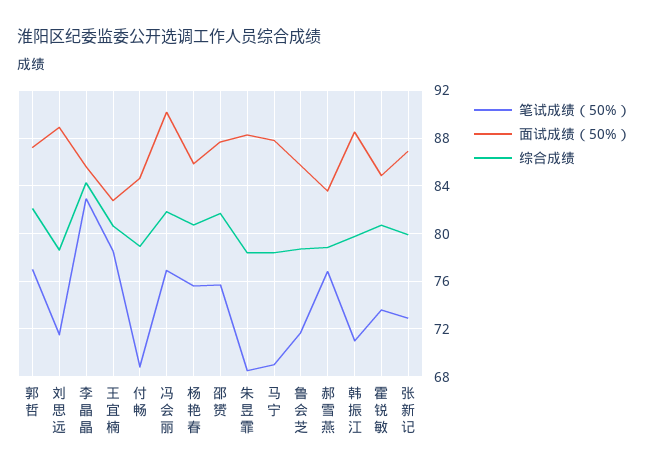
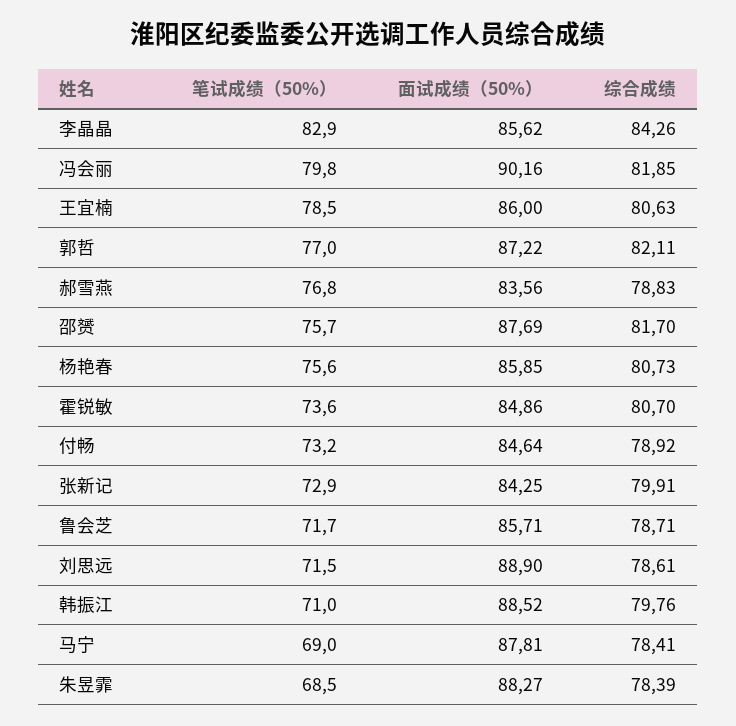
  {
    "笔试成绩（50%）": {
      "郭哲": 77,
      "刘思远": 71.5,
      "李晶晶": 82.9,
      "王宜楠": 78.5,
-     "付畅": 69,
+     "付畅": 73.2,
-     "冯会丽": 77,
+     "冯会丽": 79.8,
      "杨艳春": 75.6,
      "邵赟": 75.7,
      "朱昱霏": 68.5,
      "马宁": 69,
      "鲁会芝": 71.7,
      "郝雪燕": 76.8,
      "韩振江": 71,
      "霍锐敏": 73.6,
      "张新记": 72.9
    },
    "面试成绩（50%）": {
      "郭哲": 87.22,
      "刘思远": 88.9,
      "李晶晶": 85.62,
-     "王宜楠": 83,
+     "王宜楠": 86,
      "付畅": 84.64,
      "冯会丽": 90.16,
      "杨艳春": 85.85,
      "邵赟": 87.69,
      "朱昱霏": 88.27,
      "马宁": 87.81,
      "鲁会芝": 85.71,
      "郝雪燕": 83.56,
      "韩振江": 88.52,
      "霍锐敏": 84.86,
-     "张新记": 87
+     "张新记": 84.25
    },
    "综合成绩": {
      "郭哲": 82.11,
      "刘思远": 78.61,
      "李晶晶": 84.26,
      "王宜楠": 80.63,
      "付畅": 78.92,
      "冯会丽": 81.85,
      "杨艳春": 80.73,
      "邵赟": 81.7,
      "朱昱霏": 78.39,
      "马宁": 78.41,
      "鲁会芝": 78.71,
      "郝雪燕": 78.83,
      "韩振江": 79.76,
      "霍锐敏": 80.7,
      "张新记": 79.91
    }
  }

